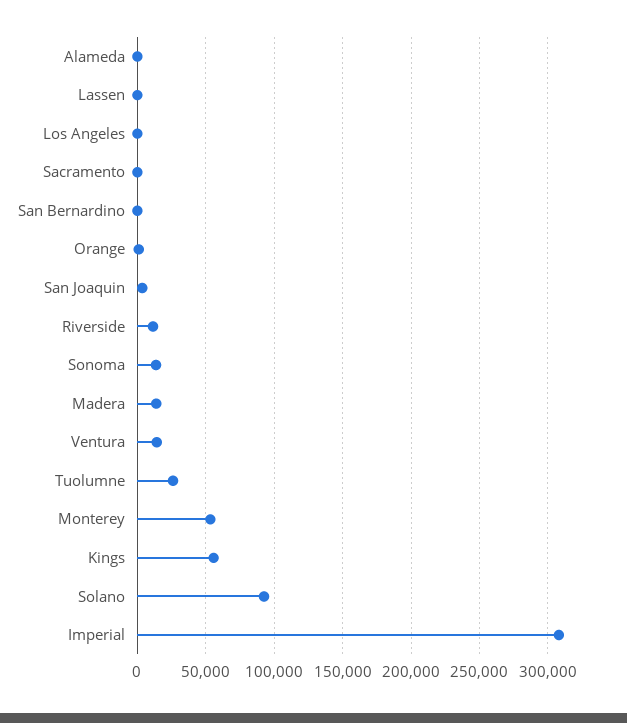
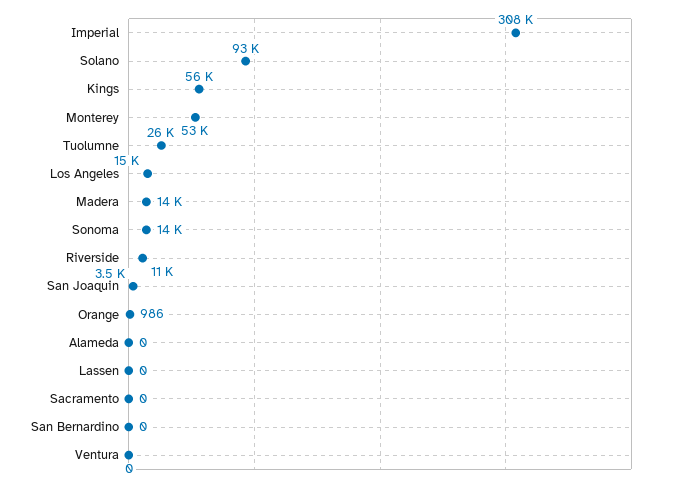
  {
    "Alameda": 0,
    "Lassen": 0,
-   "Los Angeles": 0,
+   "Los Angeles": 15000,
    "Sacramento": 0,
    "San Bernardino": 0,
    "Orange": 986,
    "San Joaquin": 3500,
    "Riverside": 11000,
    "Sonoma": 14000,
    "Madera": 14000,
-   "Ventura": 15000,
+   "Ventura": 0,
    "Tuolumne": 26000,
    "Monterey": 53000,
    "Kings": 56000,
    "Solano": 93000,
    "Imperial": 308000
  }

